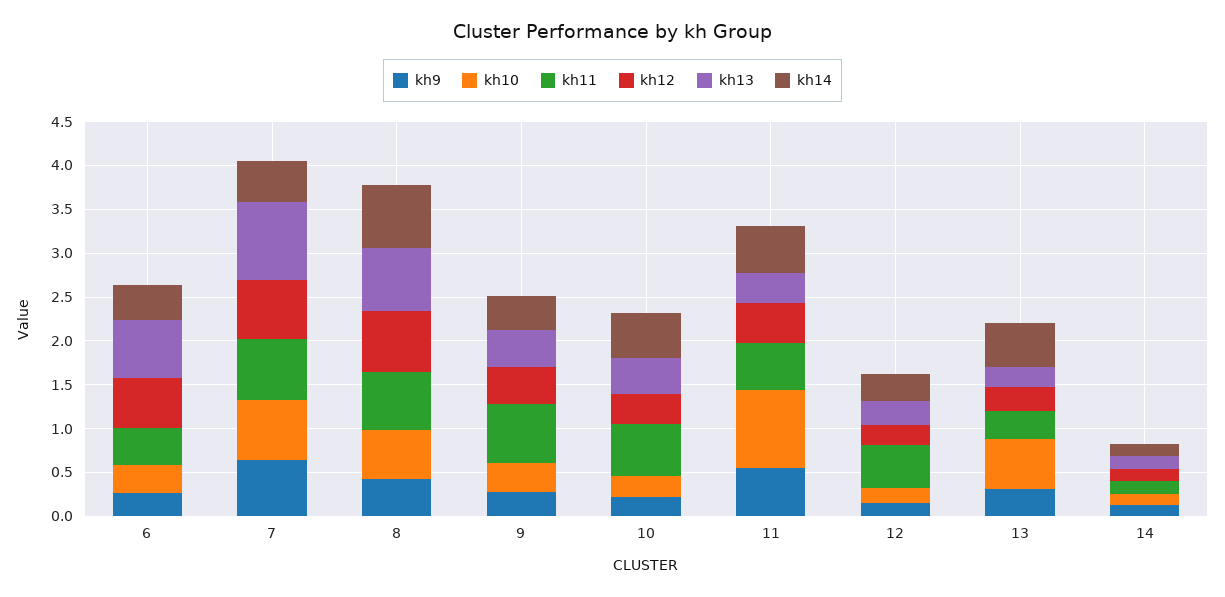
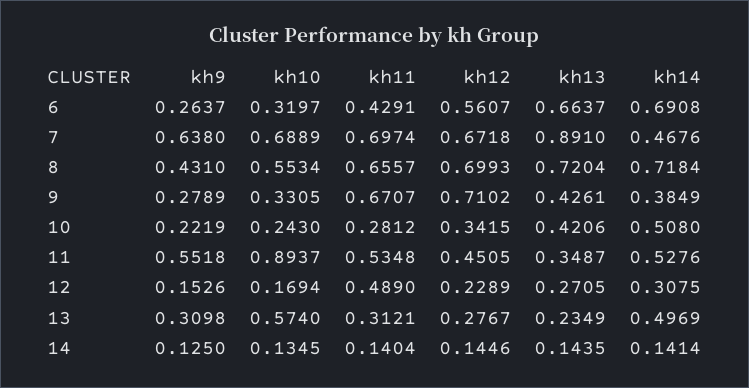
  {
    "kh9": {
      "6": 0.2637,
      "7": 0.638,
      "8": 0.431,
      "9": 0.2789,
      "10": 0.2219,
      "11": 0.5518,
      "12": 0.1526,
      "13": 0.3098,
      "14": 0.125
    },
    "kh10": {
      "6": 0.3197,
      "7": 0.6889,
      "8": 0.5534,
      "9": 0.3305,
      "10": 0.243,
      "11": 0.8937,
      "12": 0.1694,
      "13": 0.574,
      "14": 0.1345
    },
    "kh11": {
      "6": 0.4291,
      "7": 0.6974,
      "8": 0.6557,
      "9": 0.6707,
-     "10": 0.6,
+     "10": 0.2812,
      "11": 0.5348,
      "12": 0.489,
      "13": 0.3121,
      "14": 0.1404
    },
    "kh12": {
      "6": 0.5607,
      "7": 0.6718,
      "8": 0.6993,
-     "9": 0.4,
+     "9": 0.7102,
      "10": 0.3415,
      "11": 0.4505,
      "12": 0.2289,
      "13": 0.2767,
      "14": 0.1446
    },
    "kh13": {
      "6": 0.6637,
      "7": 0.891,
      "8": 0.7204,
      "9": 0.4261,
      "10": 0.4206,
      "11": 0.3487,
      "12": 0.2705,
      "13": 0.2349,
      "14": 0.1435
    },
    "kh14": {
-     "6": 0.4,
+     "6": 0.6908,
      "7": 0.4676,
      "8": 0.7184,
      "9": 0.3849,
      "10": 0.508,
      "11": 0.5276,
      "12": 0.3075,
      "13": 0.4969,
      "14": 0.1414
    }
  }

